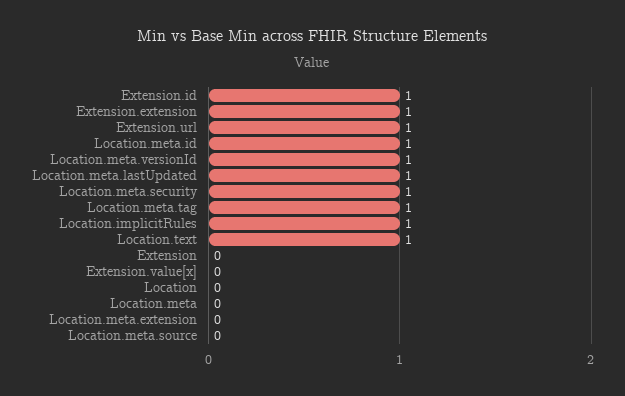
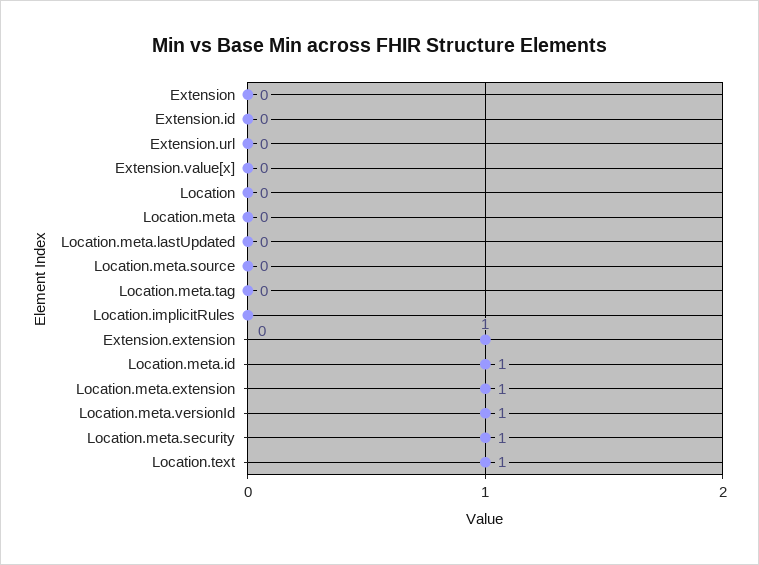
  {
-   "Extension.id": 1,
+   "Extension.id": 0,
    "Extension.extension": 1,
-   "Extension.url": 1,
+   "Extension.url": 0,
    "Location.meta.id": 1,
    "Location.meta.versionId": 1,
-   "Location.meta.lastUpdated": 1,
+   "Location.meta.lastUpdated": 0,
    "Location.meta.security": 1,
-   "Location.meta.tag": 1,
+   "Location.meta.tag": 0,
-   "Location.implicitRules": 1,
+   "Location.implicitRules": 0,
    "Location.text": 1,
    "Extension": 0,
    "Extension.value[x]": 0,
    "Location": 0,
    "Location.meta": 0,
-   "Location.meta.extension": 0,
+   "Location.meta.extension": 1,
    "Location.meta.source": 0
  }

